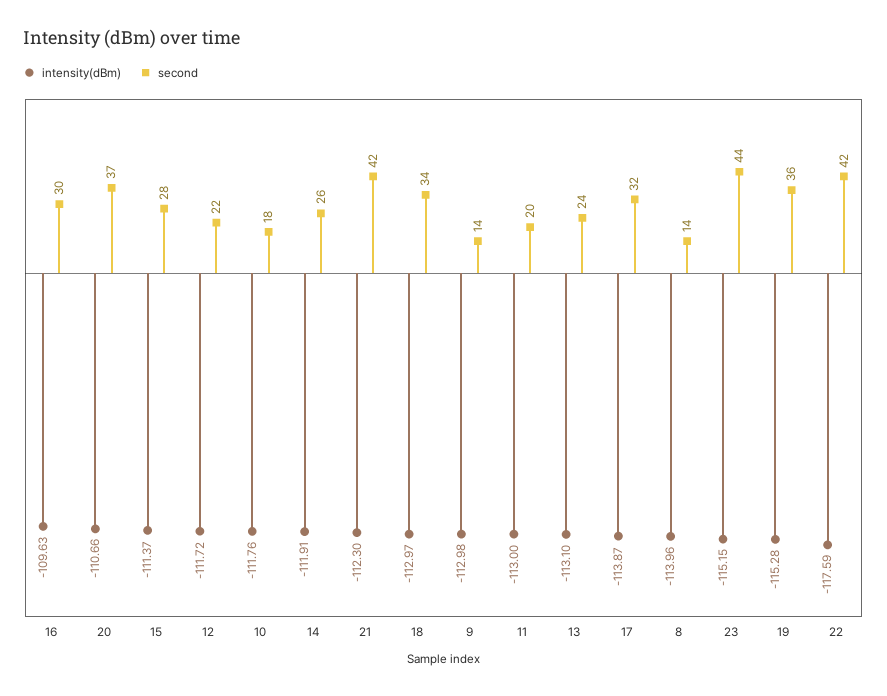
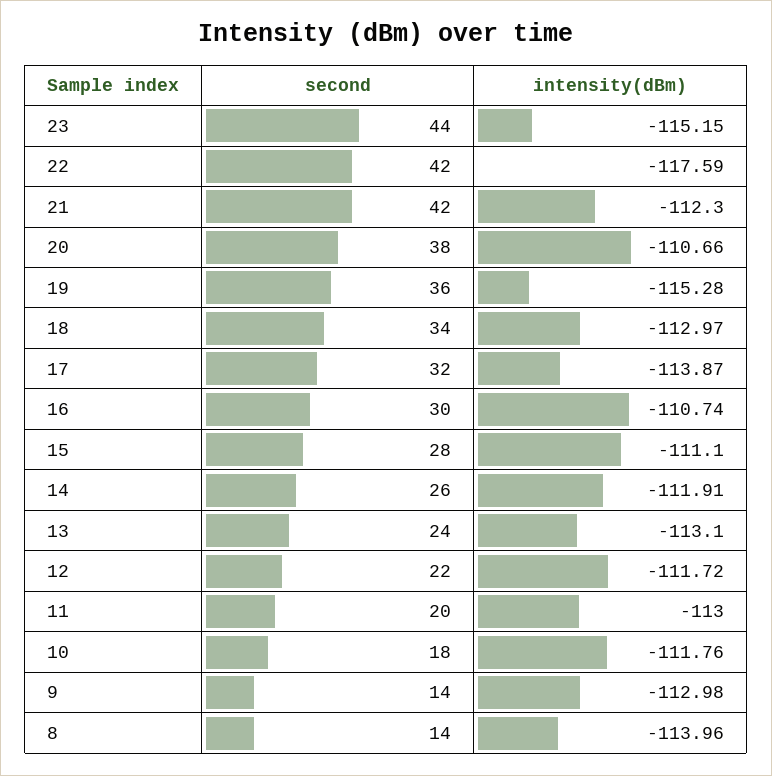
  {
    "intensity(dBm)": {
-     "16": -109.63,
+     "16": -110.74,
      "20": -110.66,
-     "15": -111.37,
+     "15": -111.1,
      "12": -111.72,
      "10": -111.76,
      "14": -111.91,
      "21": -112.3,
      "18": -112.97,
      "9": -112.98,
      "11": -113,
      "13": -113.1,
      "17": -113.87,
      "8": -113.96,
      "23": -115.15,
      "19": -115.28,
      "22": -117.59
    },
    "second": {
      "16": 30,
-     "20": 37,
+     "20": 38,
      "15": 28,
      "12": 22,
      "10": 18,
      "14": 26,
      "21": 42,
      "18": 34,
      "9": 14,
      "11": 20,
      "13": 24,
      "17": 32,
      "8": 14,
      "23": 44,
      "19": 36,
      "22": 42
    }
  }

